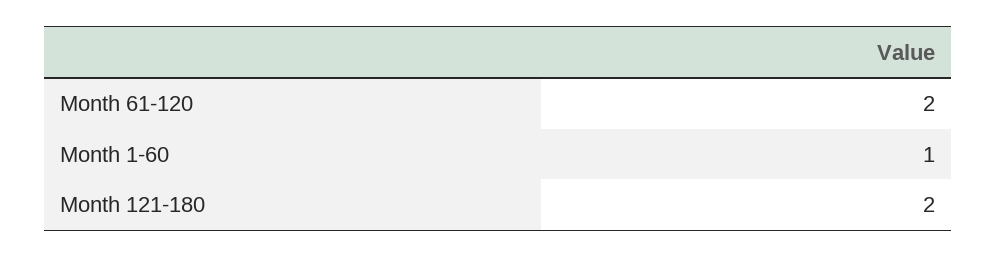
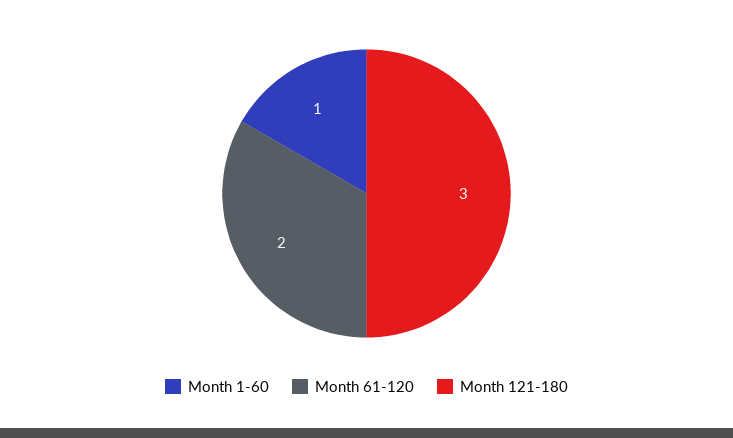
  {
    "Month 61-120": 2,
    "Month 1-60": 1,
-   "Month 121-180": 2
+   "Month 121-180": 3
  }

